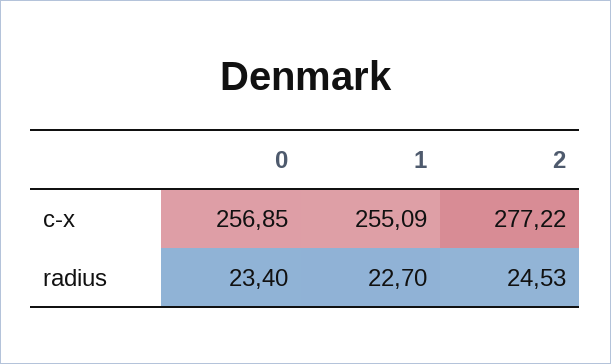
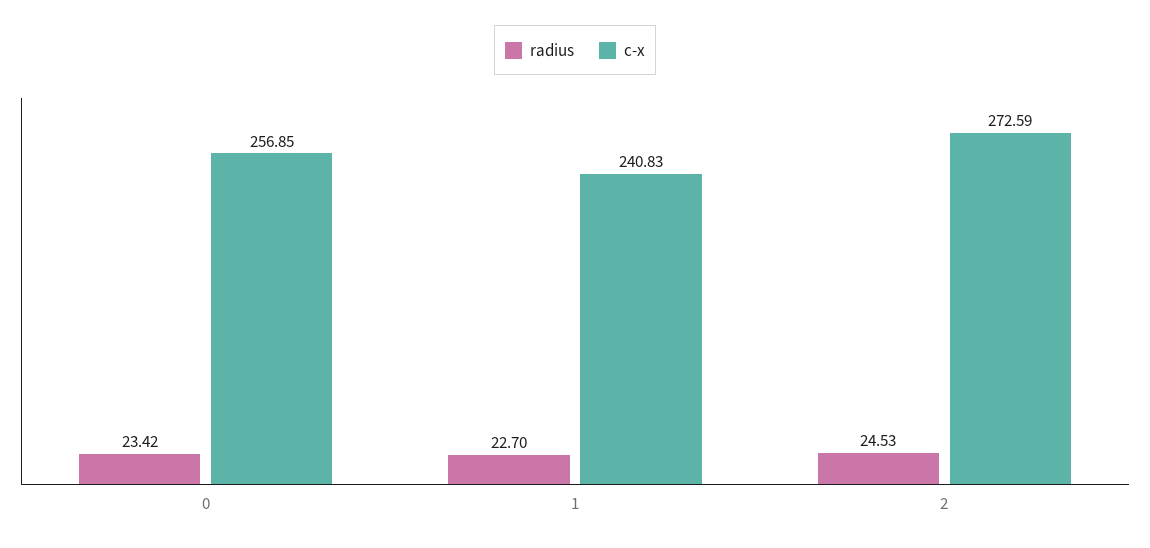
  {
    "c-x": {
      "0": 256.85,
-     "1": 255.09,
+     "1": 240.83,
-     "2": 277.22
+     "2": 272.59
    },
    "radius": {
-     "0": 23.4,
+     "0": 23.42,
      "1": 22.7,
      "2": 24.53
    }
  }

